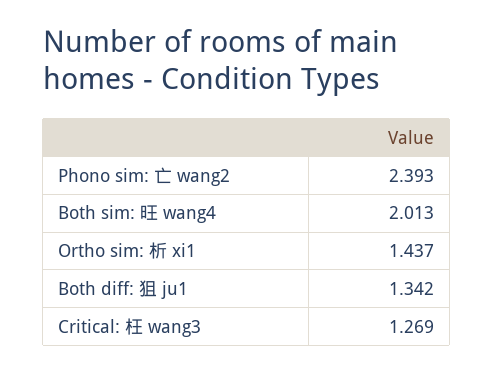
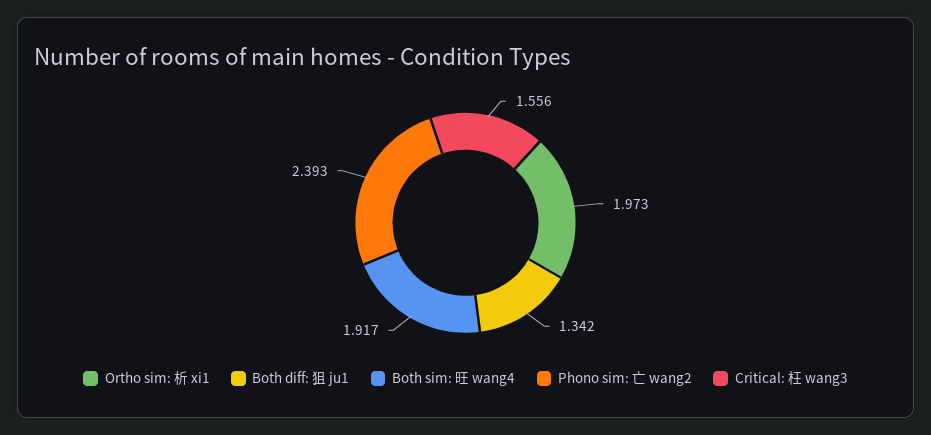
  {
    "Phono sim: 亡 wang2": 2.393,
-   "Both sim: 旺 wang4": 2.013,
+   "Both sim: 旺 wang4": 1.917,
-   "Ortho sim: 析 xi1": 1.437,
+   "Ortho sim: 析 xi1": 1.973,
    "Both diff: 狙 ju1": 1.342,
-   "Critical: 枉 wang3": 1.269
+   "Critical: 枉 wang3": 1.556
  }

